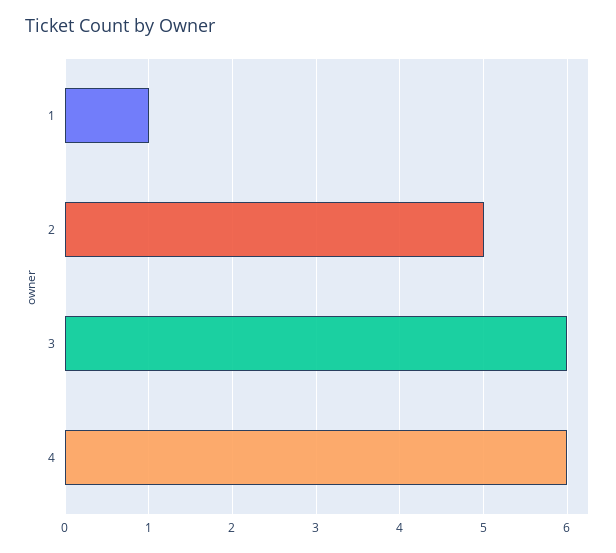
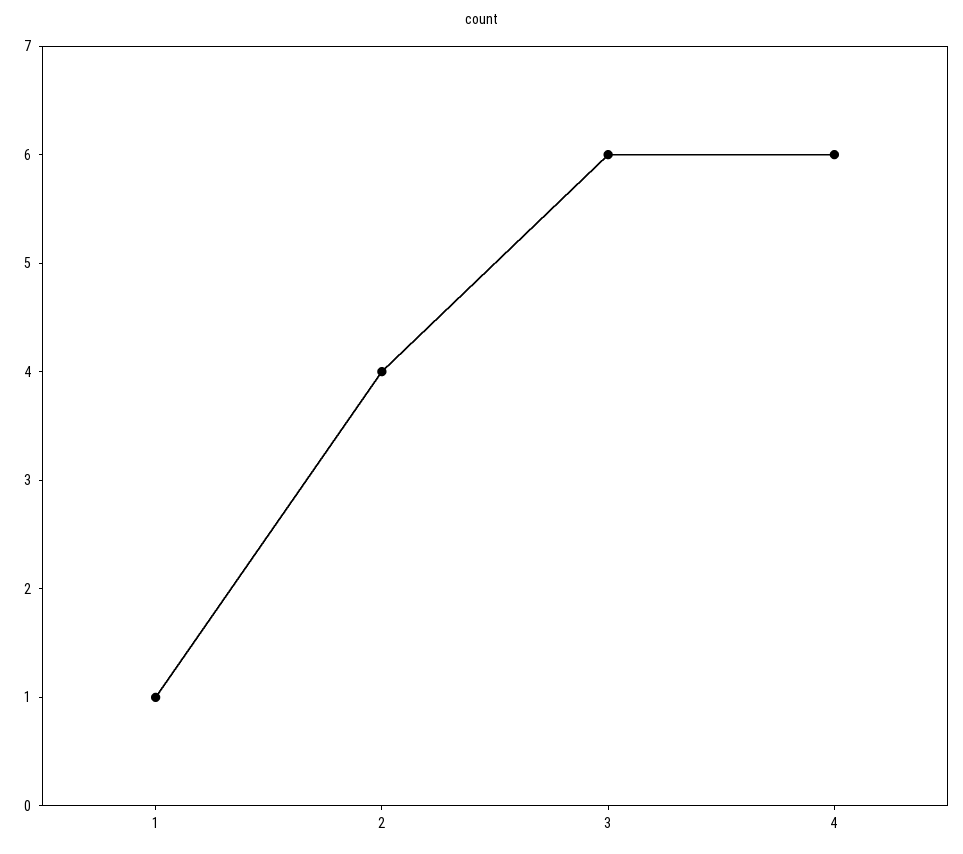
  {
    "1": 1,
-   "2": 5,
+   "2": 4,
    "3": 6,
    "4": 6
  }

